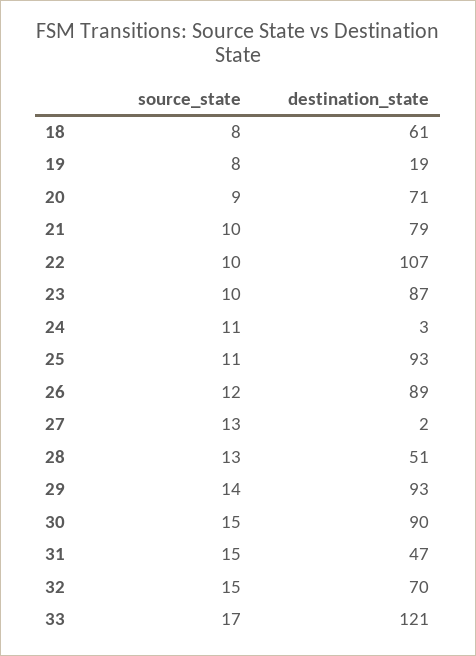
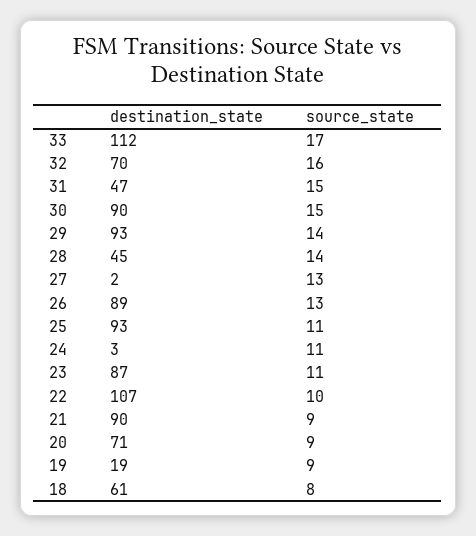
  {
    "source_state": {
      "18": 8,
-     "19": 8,
+     "19": 9,
      "20": 9,
-     "21": 10,
+     "21": 9,
      "22": 10,
-     "23": 10,
+     "23": 11,
      "24": 11,
      "25": 11,
-     "26": 12,
+     "26": 13,
      "27": 13,
-     "28": 13,
+     "28": 14,
      "29": 14,
      "30": 15,
      "31": 15,
-     "32": 15,
+     "32": 16,
      "33": 17
    },
    "destination_state": {
      "18": 61,
      "19": 19,
      "20": 71,
-     "21": 79,
+     "21": 90,
      "22": 107,
      "23": 87,
      "24": 3,
      "25": 93,
      "26": 89,
      "27": 2,
-     "28": 51,
+     "28": 45,
      "29": 93,
      "30": 90,
      "31": 47,
      "32": 70,
-     "33": 121
+     "33": 112
    }
  }

